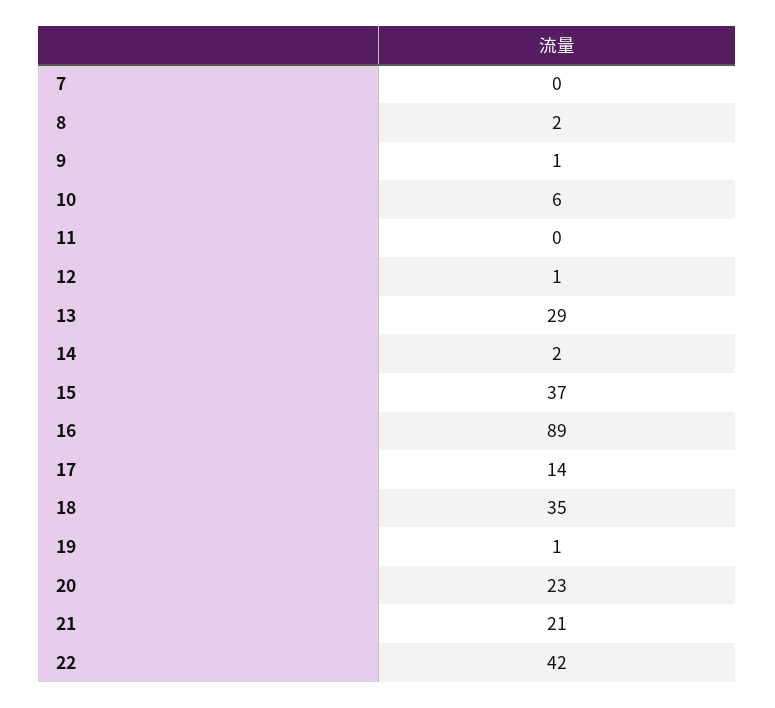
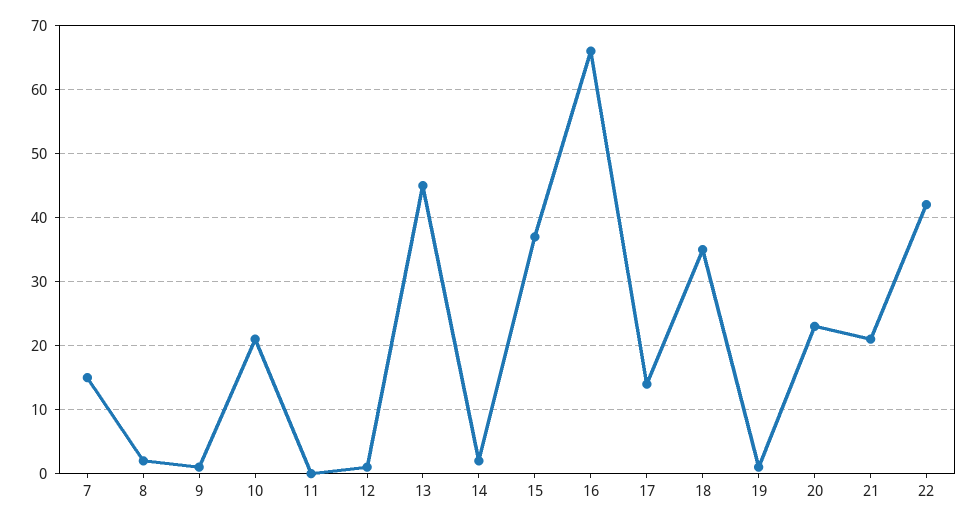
  {
-   "7": 0,
+   "7": 15,
    "8": 2,
    "9": 1,
-   "10": 6,
+   "10": 21,
    "11": 0,
    "12": 1,
-   "13": 29,
+   "13": 45,
    "14": 2,
    "15": 37,
-   "16": 89,
+   "16": 66,
    "17": 14,
    "18": 35,
    "19": 1,
    "20": 23,
    "21": 21,
    "22": 42
  }

